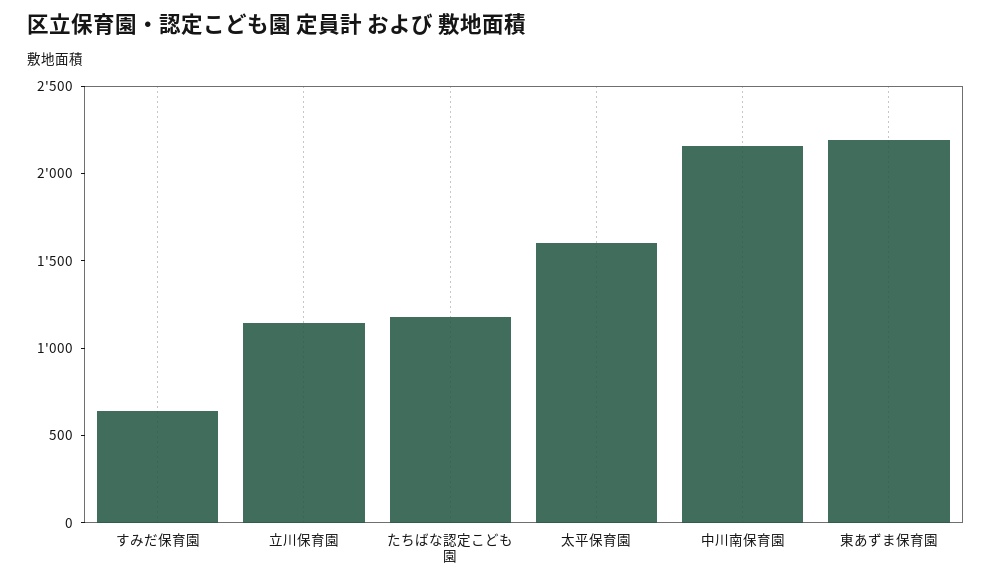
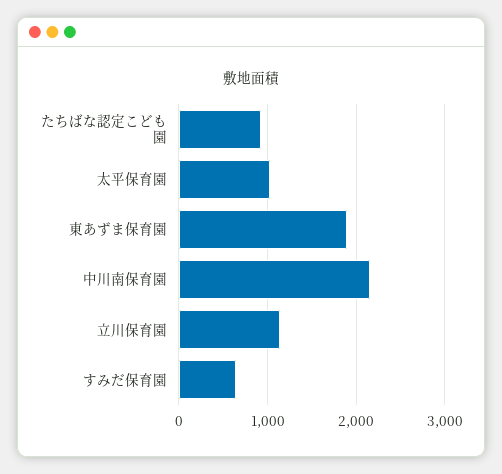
  {
    "すみだ保育園": 600,
    "立川保育園": 1100,
-   "たちばな認定こども園": 1200,
+   "たちばな認定こども園": 900,
-   "太平保育園": 1600,
+   "太平保育園": 1000,
    "中川南保育園": 2200,
-   "東あずま保育園": 2200
+   "東あずま保育園": 1900
  }

